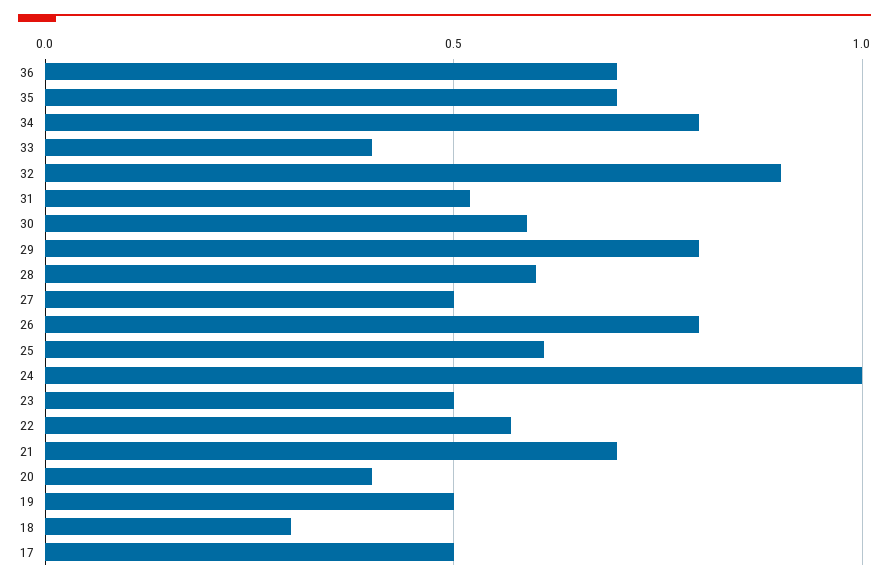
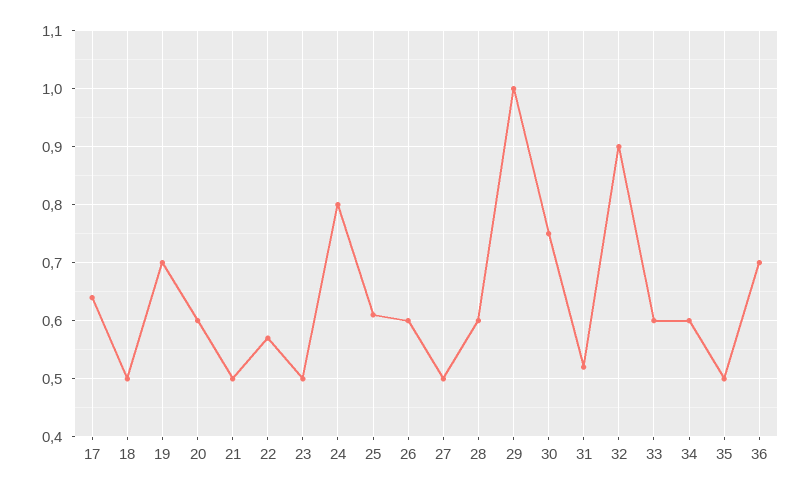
  {
    "36": 0.7,
-   "35": 0.7,
+   "35": 0.5,
-   "34": 0.8,
+   "34": 0.6,
-   "33": 0.4,
+   "33": 0.6,
    "32": 0.9,
    "31": 0.5,
-   "30": 0.6,
+   "30": 0.75,
-   "29": 0.8,
+   "29": 1,
    "28": 0.6,
    "27": 0.5,
-   "26": 0.8,
+   "26": 0.6,
    "25": 0.6,
-   "24": 1,
+   "24": 0.8,
    "23": 0.5,
    "22": 0.55,
-   "21": 0.7,
+   "21": 0.5,
-   "20": 0.4,
+   "20": 0.6,
-   "19": 0.5,
+   "19": 0.7,
-   "18": 0.3,
+   "18": 0.5,
-   "17": 0.5
+   "17": 0.65
  }

